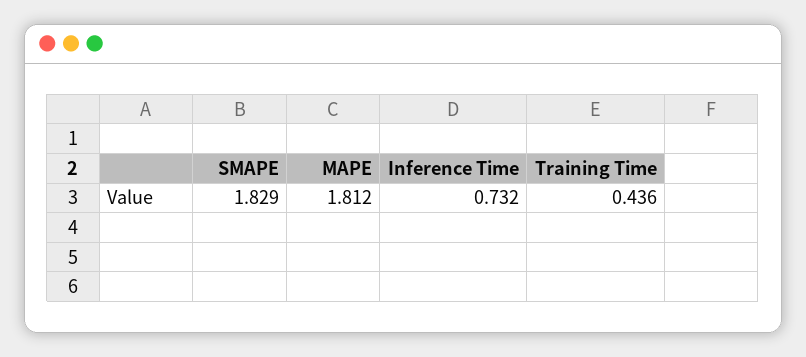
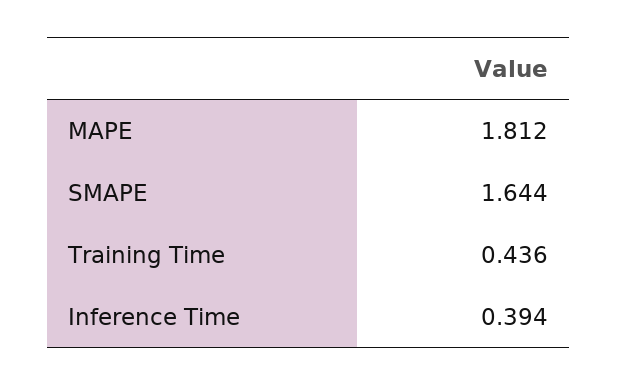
  {
-   "SMAPE": 1.829,
+   "SMAPE": 1.644,
    "MAPE": 1.812,
-   "Inference Time": 0.732,
+   "Inference Time": 0.394,
    "Training Time": 0.436
  }

